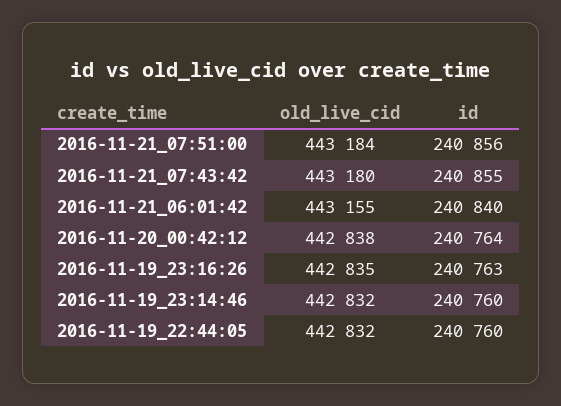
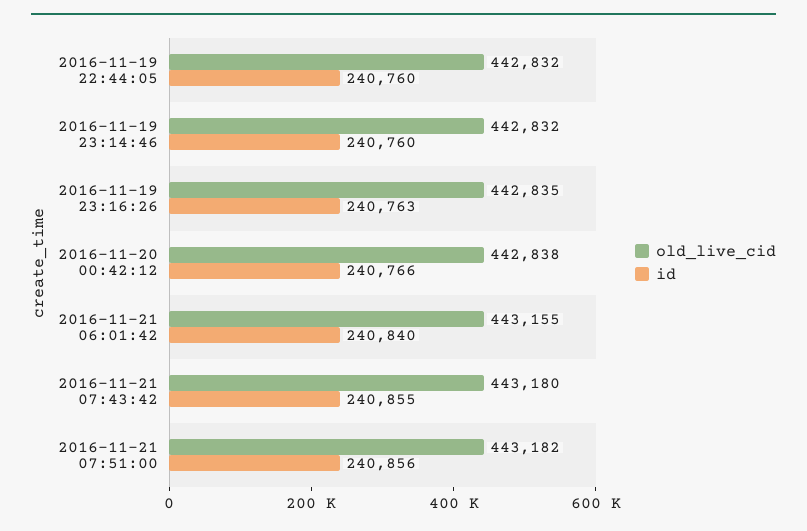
  {
    "old_live_cid": {
-     "2016-11-21_07:51:00": 443184,
+     "2016-11-21_07:51:00": 443182,
      "2016-11-21_07:43:42": 443180,
      "2016-11-21_06:01:42": 443155,
      "2016-11-20_00:42:12": 442838,
      "2016-11-19_23:16:26": 442835,
      "2016-11-19_23:14:46": 442832,
      "2016-11-19_22:44:05": 442832
    },
    "id": {
      "2016-11-21_07:51:00": 240856,
      "2016-11-21_07:43:42": 240855,
      "2016-11-21_06:01:42": 240840,
-     "2016-11-20_00:42:12": 240764,
+     "2016-11-20_00:42:12": 240766,
      "2016-11-19_23:16:26": 240763,
      "2016-11-19_23:14:46": 240760,
      "2016-11-19_22:44:05": 240760
    }
  }

